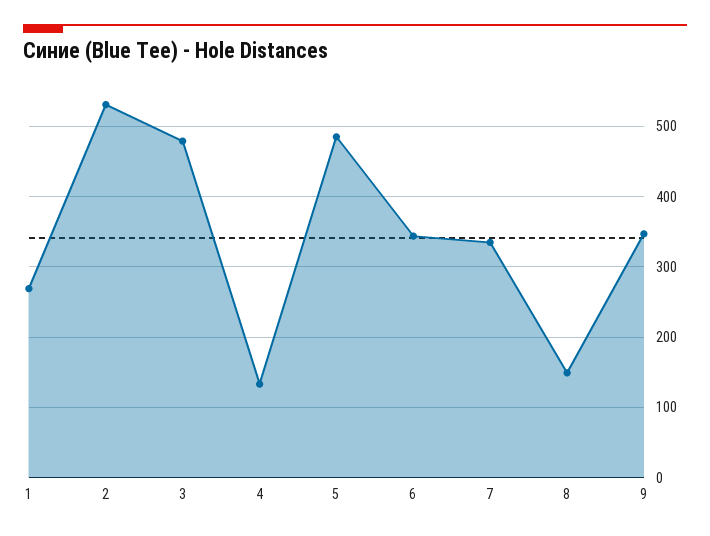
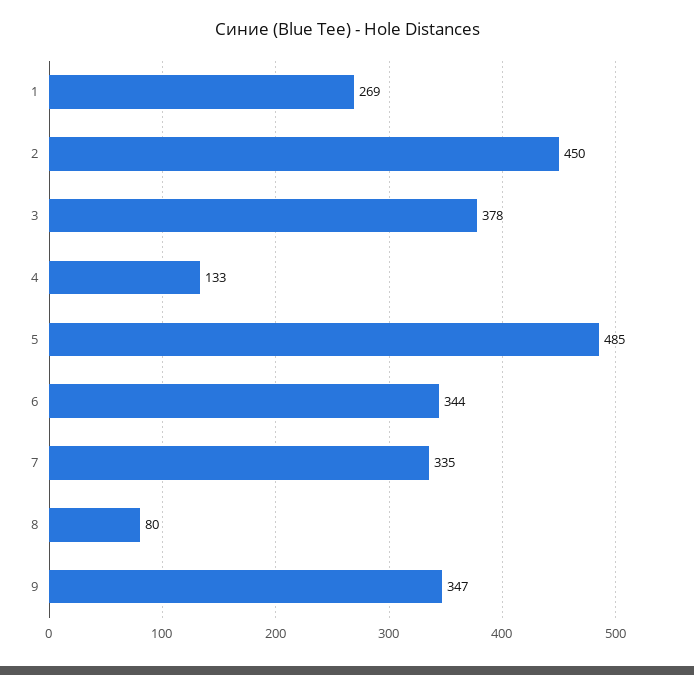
  {
    "1": 269,
-   "2": 530,
+   "2": 450,
-   "3": 480,
+   "3": 378,
    "4": 133,
    "5": 485,
    "6": 344,
    "7": 335,
-   "8": 150,
+   "8": 80,
    "9": 347
  }

